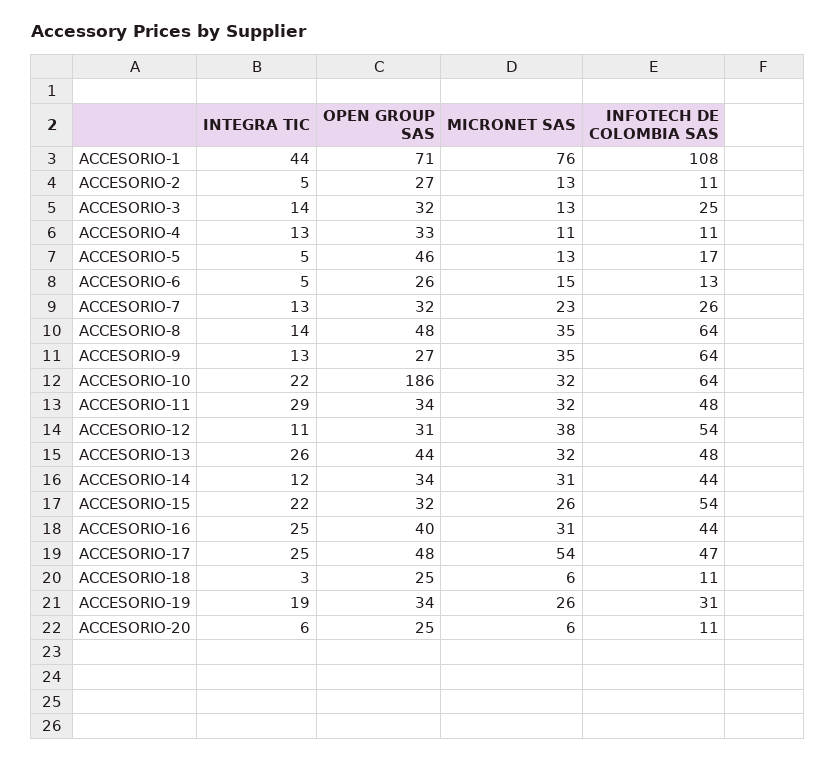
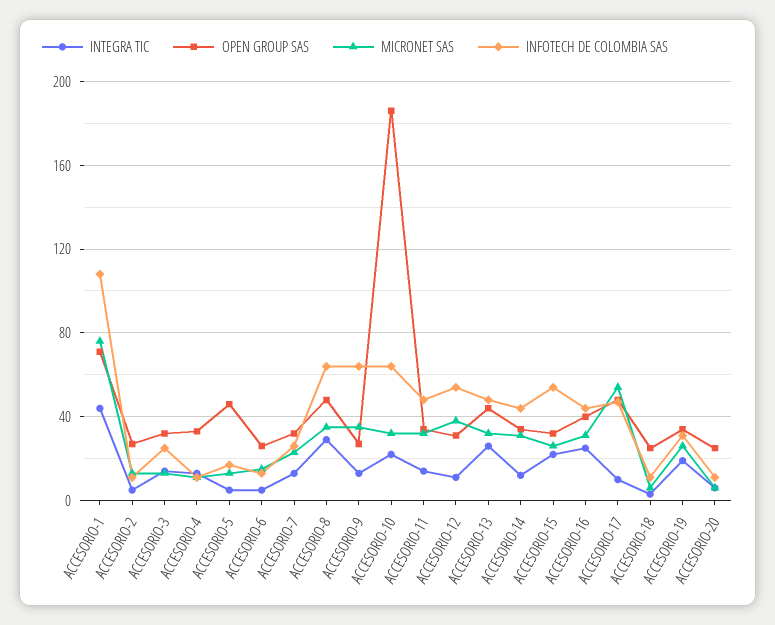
  {
    "INTEGRA TIC": {
      "ACCESORIO-1": 44,
      "ACCESORIO-2": 5,
      "ACCESORIO-3": 14,
      "ACCESORIO-4": 13,
      "ACCESORIO-5": 5,
      "ACCESORIO-6": 5,
      "ACCESORIO-7": 13,
-     "ACCESORIO-8": 14,
+     "ACCESORIO-8": 30,
      "ACCESORIO-9": 13,
      "ACCESORIO-10": 22,
-     "ACCESORIO-11": 29,
+     "ACCESORIO-11": 15,
      "ACCESORIO-12": 11,
      "ACCESORIO-13": 26,
      "ACCESORIO-14": 12,
      "ACCESORIO-15": 22,
      "ACCESORIO-16": 25,
-     "ACCESORIO-17": 25,
+     "ACCESORIO-17": 10,
      "ACCESORIO-18": 3,
      "ACCESORIO-19": 19,
      "ACCESORIO-20": 6
    },
    "OPEN GROUP SAS": {
      "ACCESORIO-1": 71,
      "ACCESORIO-2": 27,
      "ACCESORIO-3": 32,
      "ACCESORIO-4": 33,
      "ACCESORIO-5": 46,
      "ACCESORIO-6": 26,
      "ACCESORIO-7": 32,
      "ACCESORIO-8": 48,
      "ACCESORIO-9": 27,
      "ACCESORIO-10": 186,
      "ACCESORIO-11": 34,
      "ACCESORIO-12": 31,
      "ACCESORIO-13": 44,
      "ACCESORIO-14": 34,
      "ACCESORIO-15": 32,
      "ACCESORIO-16": 40,
      "ACCESORIO-17": 48,
      "ACCESORIO-18": 25,
      "ACCESORIO-19": 34,
      "ACCESORIO-20": 25
    },
    "MICRONET SAS": {
      "ACCESORIO-1": 76,
      "ACCESORIO-2": 13,
      "ACCESORIO-3": 13,
      "ACCESORIO-4": 11,
      "ACCESORIO-5": 13,
      "ACCESORIO-6": 15,
      "ACCESORIO-7": 23,
      "ACCESORIO-8": 35,
      "ACCESORIO-9": 35,
      "ACCESORIO-10": 32,
      "ACCESORIO-11": 32,
      "ACCESORIO-12": 38,
      "ACCESORIO-13": 32,
      "ACCESORIO-14": 31,
      "ACCESORIO-15": 26,
      "ACCESORIO-16": 31,
      "ACCESORIO-17": 54,
      "ACCESORIO-18": 6,
      "ACCESORIO-19": 26,
      "ACCESORIO-20": 6
    },
    "INFOTECH DE COLOMBIA SAS": {
      "ACCESORIO-1": 108,
      "ACCESORIO-2": 11,
      "ACCESORIO-3": 25,
      "ACCESORIO-4": 11,
      "ACCESORIO-5": 17,
      "ACCESORIO-6": 13,
      "ACCESORIO-7": 26,
      "ACCESORIO-8": 64,
      "ACCESORIO-9": 64,
      "ACCESORIO-10": 64,
      "ACCESORIO-11": 48,
      "ACCESORIO-12": 54,
      "ACCESORIO-13": 48,
      "ACCESORIO-14": 44,
      "ACCESORIO-15": 54,
      "ACCESORIO-16": 44,
      "ACCESORIO-17": 47,
      "ACCESORIO-18": 11,
      "ACCESORIO-19": 31,
      "ACCESORIO-20": 11
    }
  }

